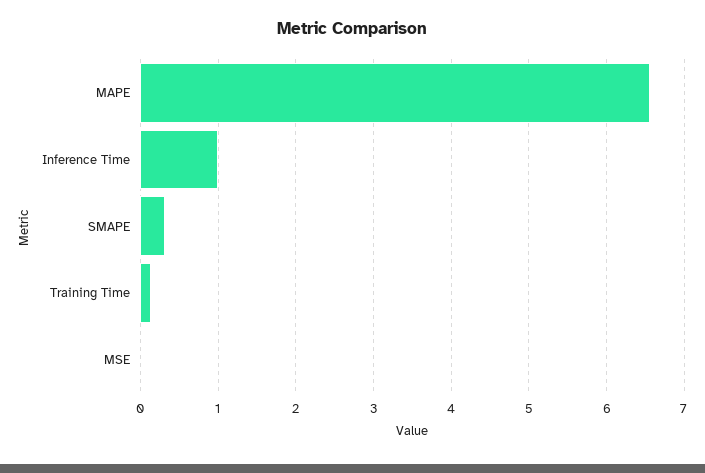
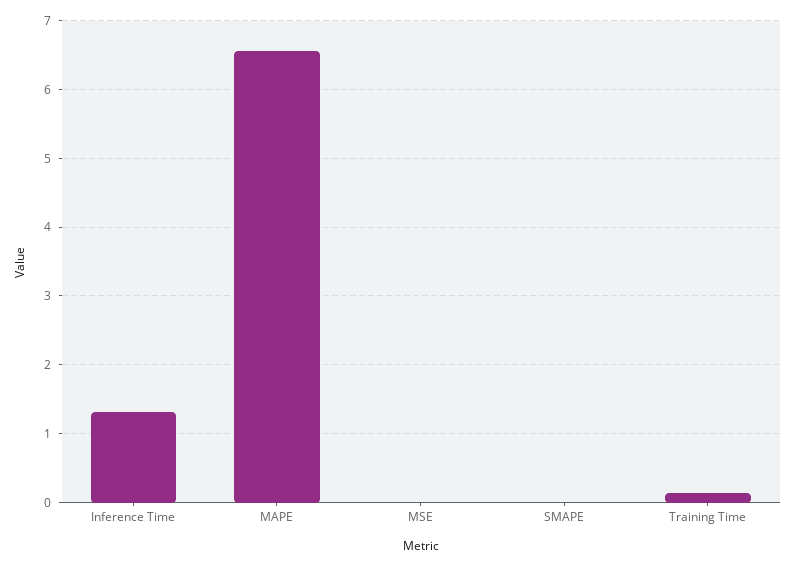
  {
    "MAPE": 6.6,
-   "Inference Time": 1,
+   "Inference Time": 1.3,
-   "SMAPE": 0.3,
+   "SMAPE": 0,
    "Training Time": 0.1,
    "MSE": 0
  }

